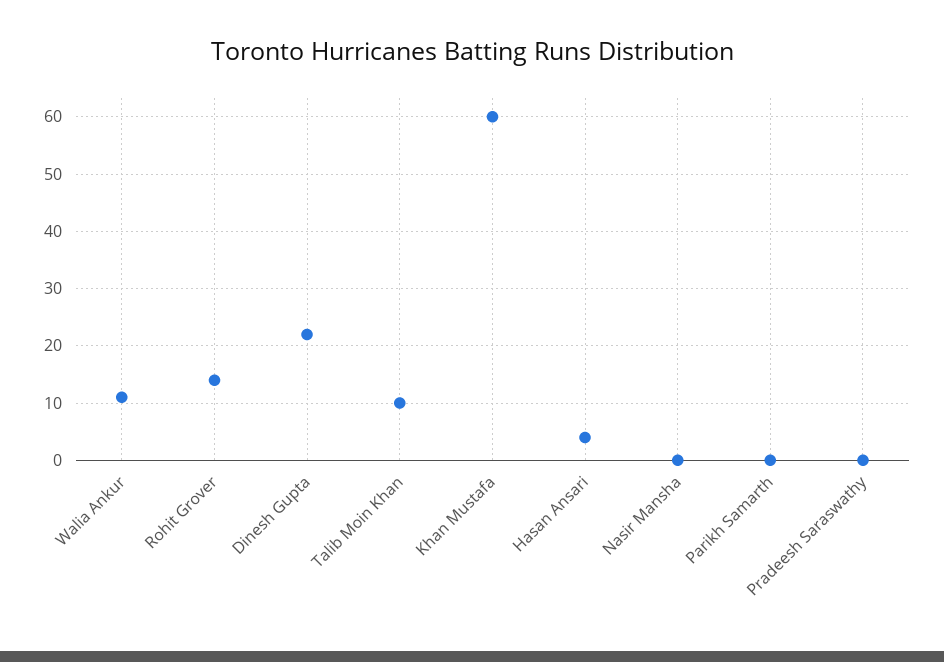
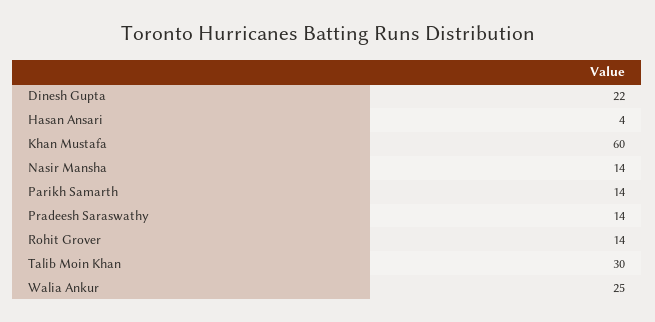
  {
-   "Walia Ankur": 10,
+   "Walia Ankur": 25,
    "Rohit Grover": 14,
    "Dinesh Gupta": 22,
-   "Talib Moin Khan": 10,
+   "Talib Moin Khan": 30,
    "Khan Mustafa": 60,
    "Hasan Ansari": 4,
-   "Nasir Mansha": 0,
+   "Nasir Mansha": 14,
-   "Parikh Samarth": 0,
+   "Parikh Samarth": 14,
-   "Pradeesh Saraswathy": 0
+   "Pradeesh Saraswathy": 14
  }

